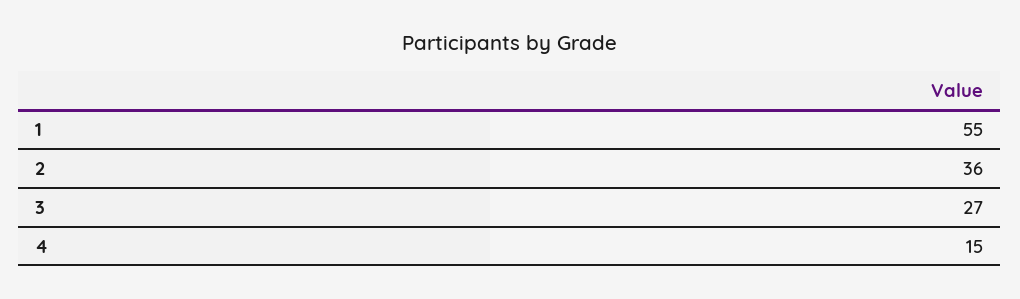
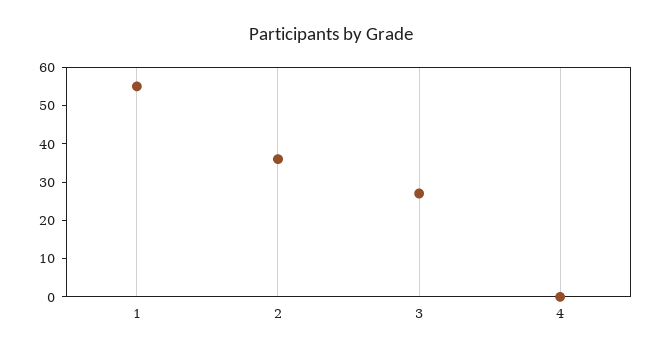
  {
    "1": 55,
    "2": 36,
    "3": 27,
-   "4": 15
+   "4": 0
  }

